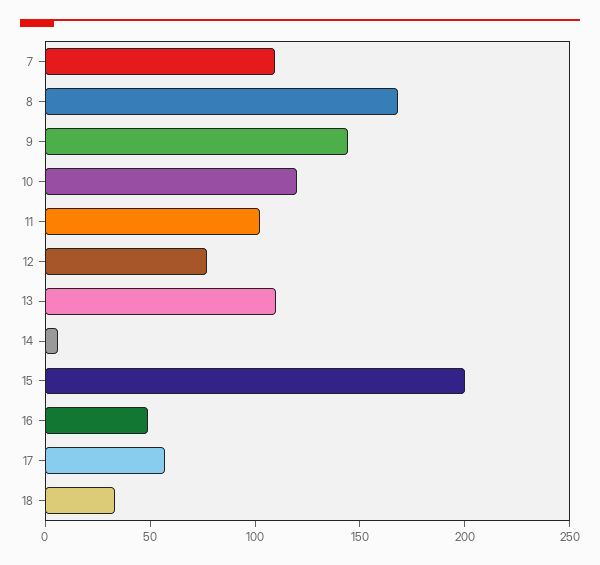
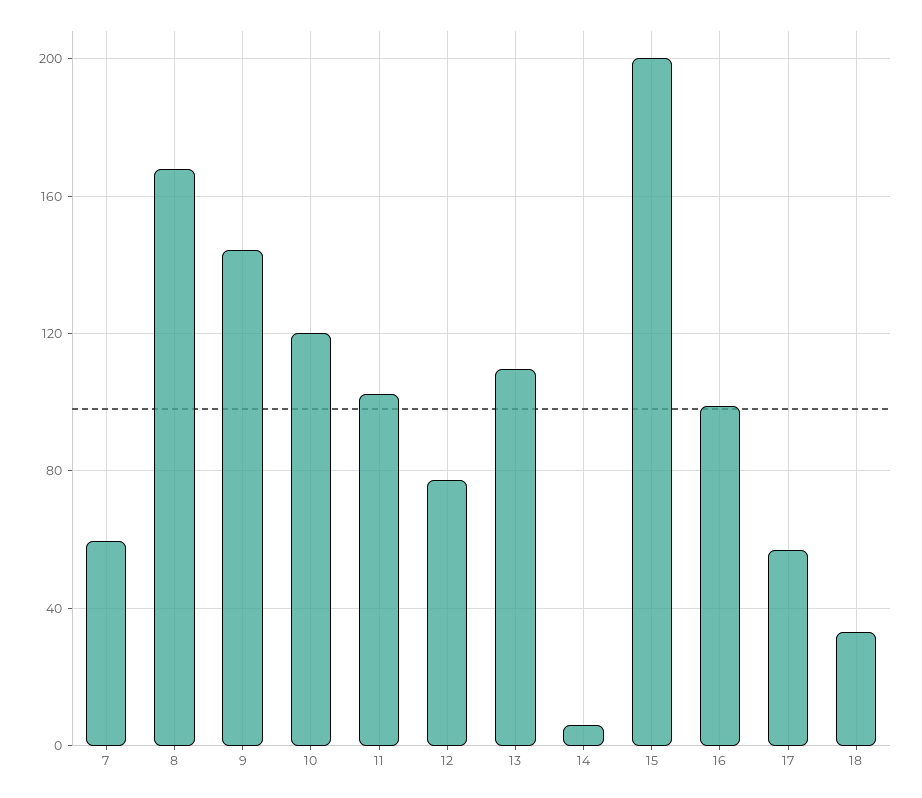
  {
-   "7": 110,
+   "7": 60,
    "8": 170,
    "9": 145,
    "10": 120,
    "11": 100,
    "12": 75,
    "13": 110,
    "14": 5,
    "15": 200,
-   "16": 50,
+   "16": 100,
    "17": 55,
    "18": 35
  }

